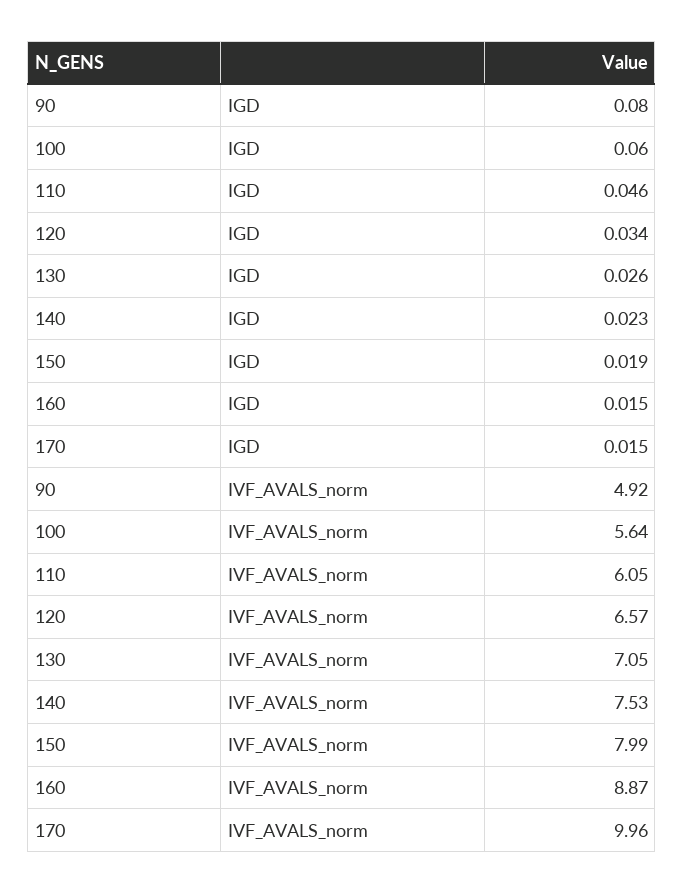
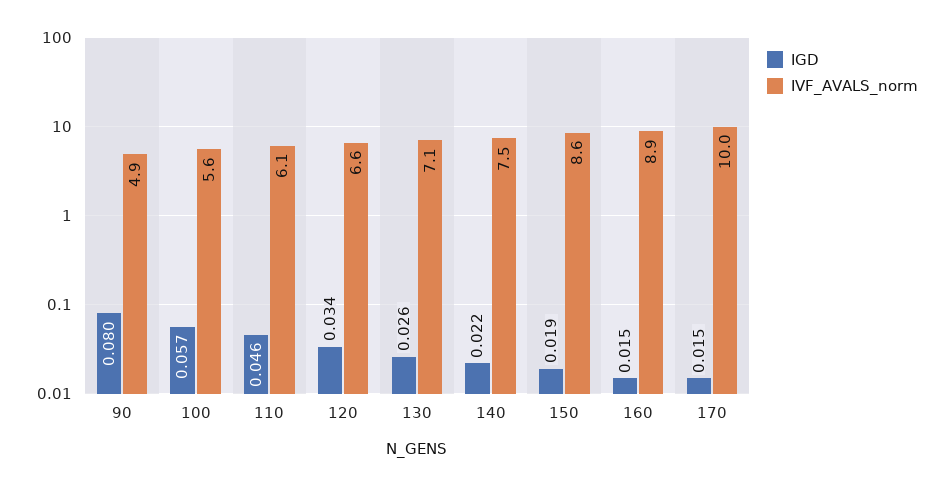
  {
    "IGD": {
      "90": 0.08,
-     "100": 0.06,
+     "100": 0.057,
      "110": 0.046,
      "120": 0.034,
      "130": 0.026,
-     "140": 0.023,
+     "140": 0.022,
      "150": 0.019,
      "160": 0.015,
      "170": 0.015
    },
    "IVF_AVALS_norm": {
      "90": 4.92,
      "100": 5.64,
      "110": 6.05,
      "120": 6.57,
      "130": 7.05,
      "140": 7.53,
-     "150": 7.99,
+     "150": 8.6,
      "160": 8.87,
      "170": 9.96
    }
  }

